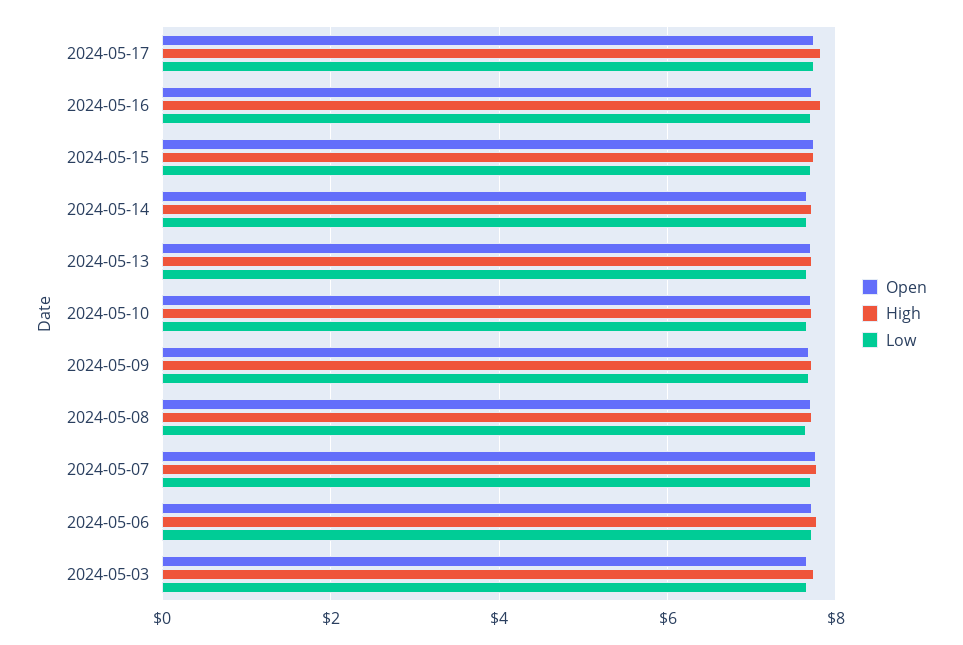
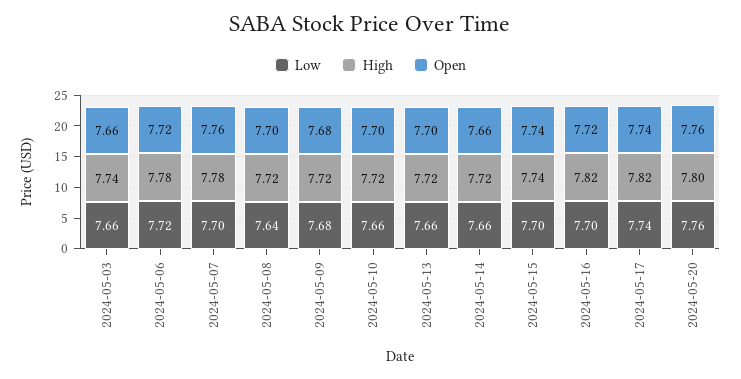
  {
    "Open": {
      "2024-05-17": 7.74,
      "2024-05-16": 7.72,
      "2024-05-15": 7.74,
      "2024-05-14": 7.66,
      "2024-05-13": 7.7,
      "2024-05-10": 7.7,
      "2024-05-09": 7.68,
      "2024-05-08": 7.7,
      "2024-05-07": 7.76,
      "2024-05-06": 7.72,
-     "2024-05-03": 7.66
+     "2024-05-03": 7.66,
+     "2024-05-20": 7.76
    },
    "High": {
      "2024-05-17": 7.82,
      "2024-05-16": 7.82,
      "2024-05-15": 7.74,
      "2024-05-14": 7.72,
      "2024-05-13": 7.72,
      "2024-05-10": 7.72,
      "2024-05-09": 7.72,
      "2024-05-08": 7.72,
      "2024-05-07": 7.78,
      "2024-05-06": 7.78,
-     "2024-05-03": 7.74
+     "2024-05-03": 7.74,
+     "2024-05-20": 7.8
    },
    "Low": {
      "2024-05-17": 7.74,
      "2024-05-16": 7.7,
      "2024-05-15": 7.7,
      "2024-05-14": 7.66,
      "2024-05-13": 7.66,
      "2024-05-10": 7.66,
      "2024-05-09": 7.68,
      "2024-05-08": 7.64,
      "2024-05-07": 7.7,
      "2024-05-06": 7.72,
-     "2024-05-03": 7.66
+     "2024-05-03": 7.66,
+     "2024-05-20": 7.76
    }
  }

